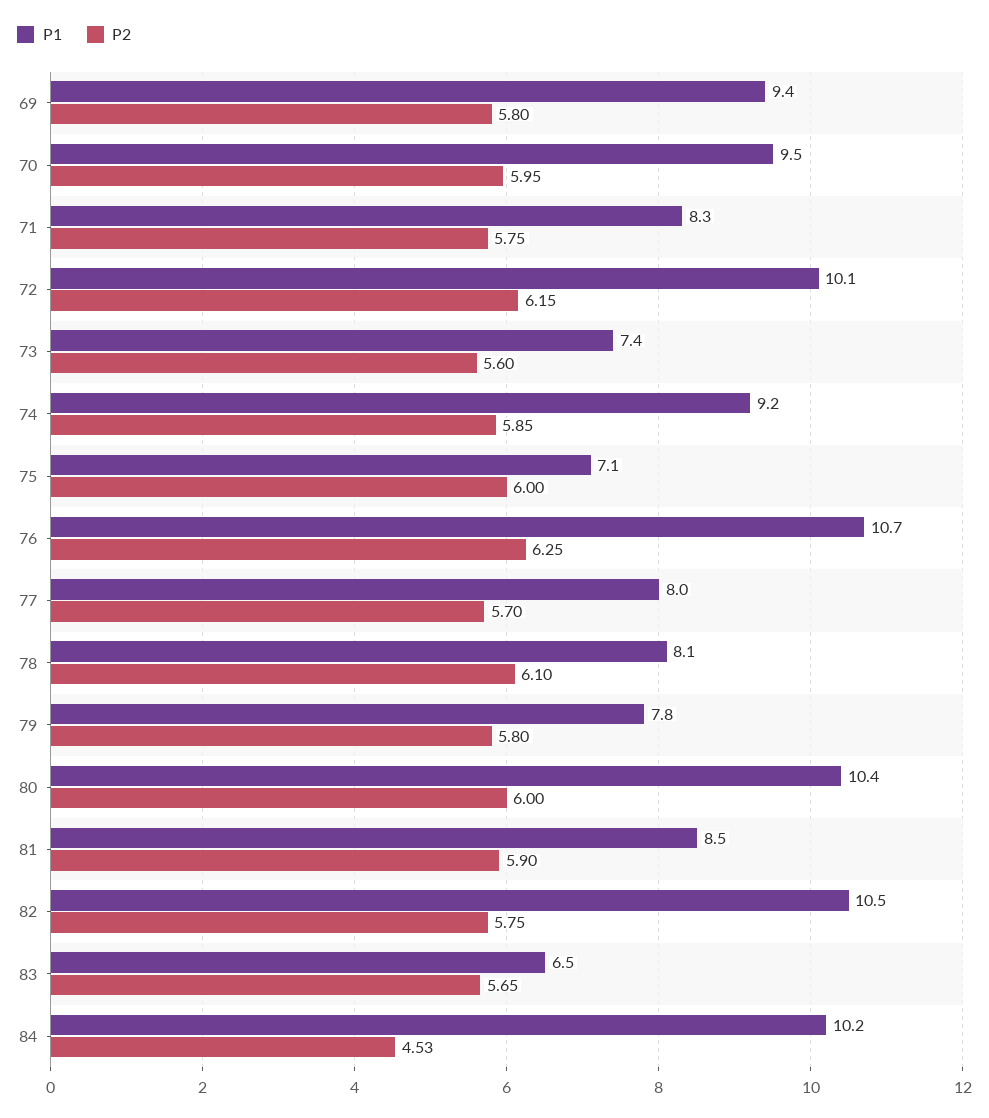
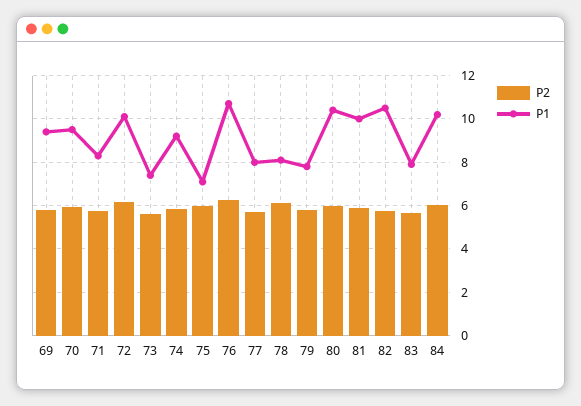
  {
    "P1": {
      "69": 9.4,
      "70": 9.5,
      "71": 8.3,
      "72": 10.1,
      "73": 7.4,
      "74": 9.2,
      "75": 7.1,
      "76": 10.7,
      "77": 8,
      "78": 8.1,
      "79": 7.8,
      "80": 10.4,
-     "81": 8.5,
+     "81": 10,
      "82": 10.5,
-     "83": 6.5,
+     "83": 8,
      "84": 10.2
    },
    "P2": {
      "69": 5.8,
      "70": 5.95,
      "71": 5.75,
      "72": 6.15,
      "73": 5.6,
      "74": 5.85,
      "75": 6,
      "76": 6.25,
      "77": 5.7,
      "78": 6.1,
      "79": 5.8,
      "80": 6,
      "81": 5.9,
      "82": 5.75,
      "83": 5.65,
-     "84": 4.53
+     "84": 6
    }
  }

